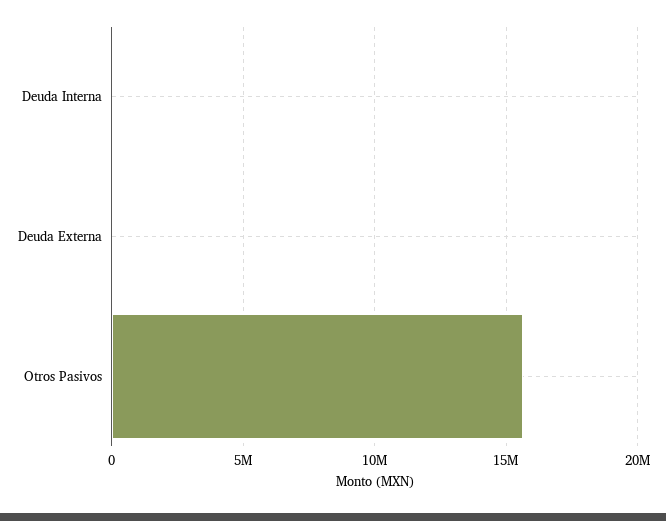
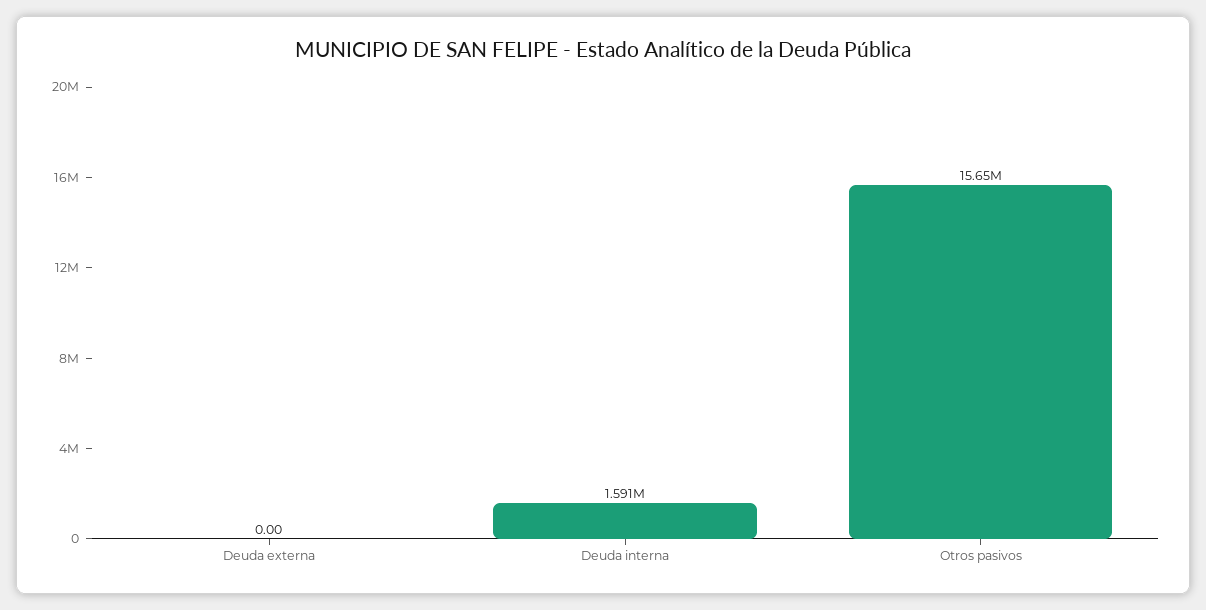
  {
-   "Deuda Interna": 0,
+   "Deuda Interna": 1591000,
    "Deuda Externa": 0,
    "Otros Pasivos": 15650000
  }

